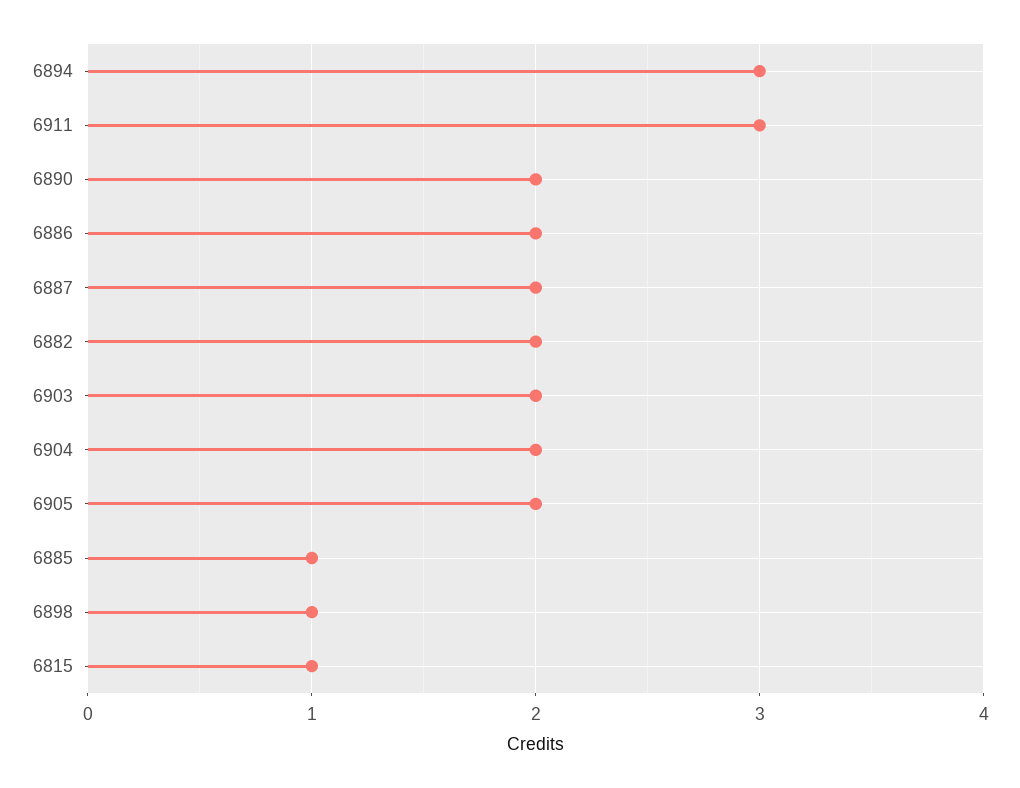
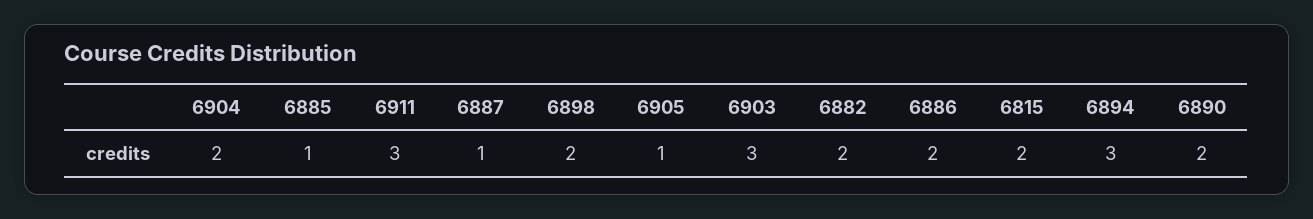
  {
    "6894": 3,
    "6911": 3,
    "6890": 2,
    "6886": 2,
-   "6887": 2,
+   "6887": 1,
    "6882": 2,
-   "6903": 2,
+   "6903": 3,
    "6904": 2,
-   "6905": 2,
+   "6905": 1,
    "6885": 1,
-   "6898": 1,
+   "6898": 2,
-   "6815": 1
+   "6815": 2
  }

